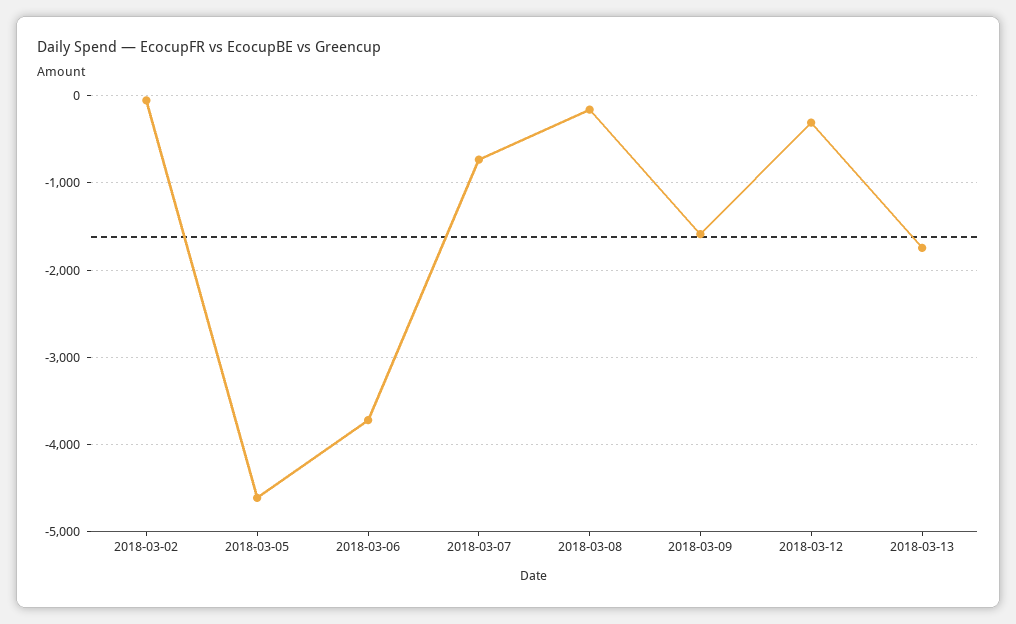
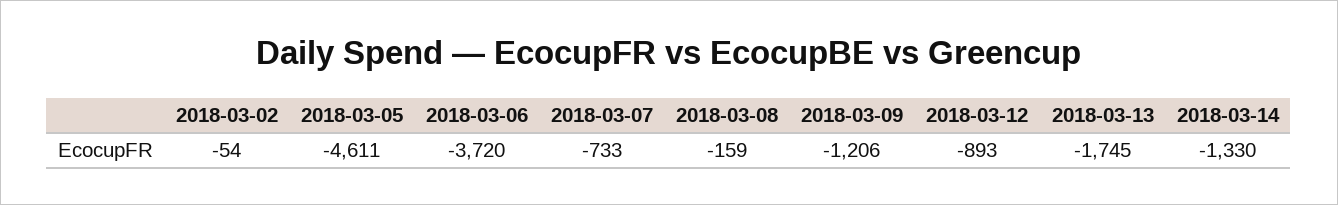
  {
    "2018-03-02": -54,
    "2018-03-05": -4611,
    "2018-03-06": -3720,
    "2018-03-07": -733,
    "2018-03-08": -159,
-   "2018-03-09": -1600,
+   "2018-03-09": -1206,
-   "2018-03-12": -300,
+   "2018-03-12": -893,
-   "2018-03-13": -1745
+   "2018-03-13": -1745,
+   "2018-03-14": -1330
  }

